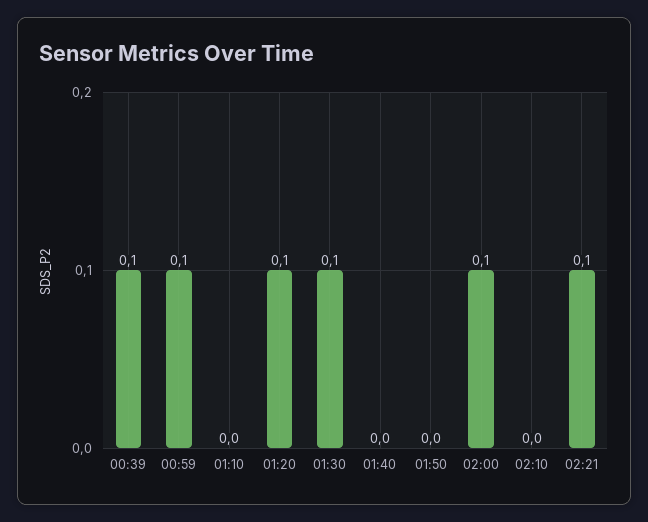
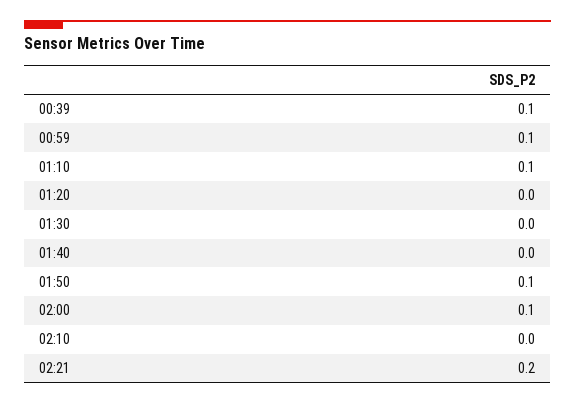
  {
    "00:39": 0.1,
    "00:59": 0.1,
-   "01:10": 0,
+   "01:10": 0.1,
-   "01:20": 0.1,
+   "01:20": 0,
-   "01:30": 0.1,
+   "01:30": 0,
    "01:40": 0,
-   "01:50": 0,
+   "01:50": 0.1,
    "02:00": 0.1,
    "02:10": 0,
-   "02:21": 0.1
+   "02:21": 0.2
  }

